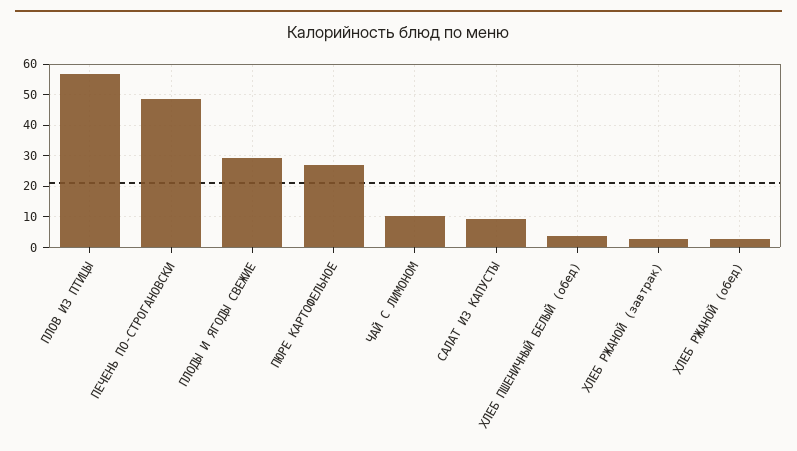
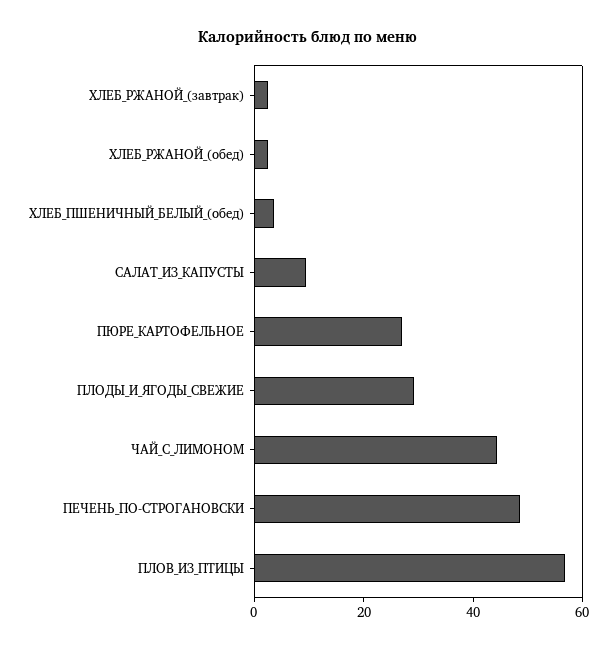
  {
    "ПЛОВ ИЗ ПТИЦЫ": 56,
    "ПЕЧЕНЬ ПО-СТРОГАНОВСКИ": 48,
    "ПЛОДЫ И ЯГОДЫ СВЕЖИЕ": 30,
    "ПЮРЕ КАРТОФЕЛЬНОЕ": 28,
-   "ЧАЙ С ЛИМОНОМ": 10,
+   "ЧАЙ С ЛИМОНОМ": 45,
    "САЛАТ ИЗ КАПУСТЫ": 10,
    "ХЛЕБ ПШЕНИЧНЫЙ БЕЛЫЙ (обед)": 4,
    "ХЛЕБ РЖАНОЙ (завтрак)": 2,
    "ХЛЕБ РЖАНОЙ (обед)": 2
  }

